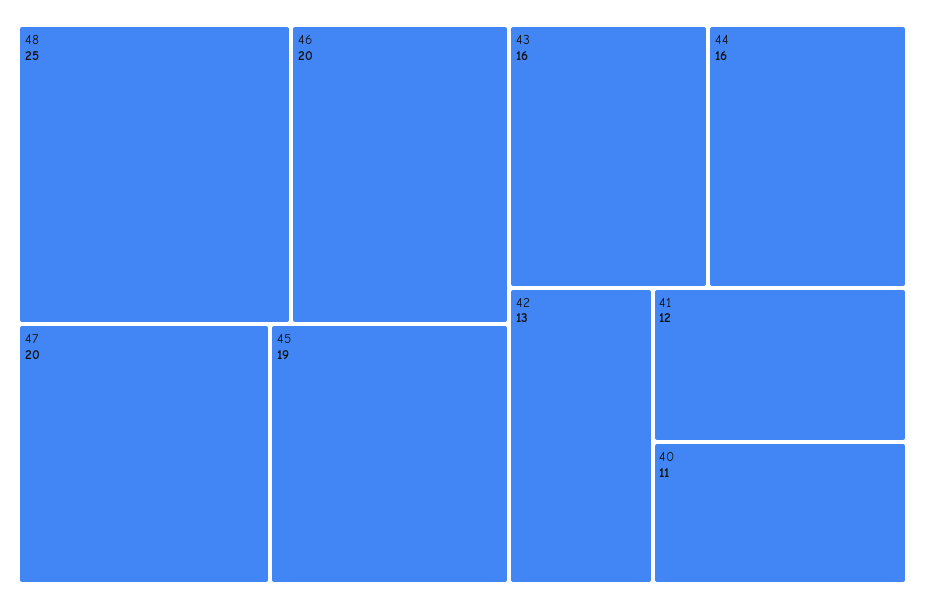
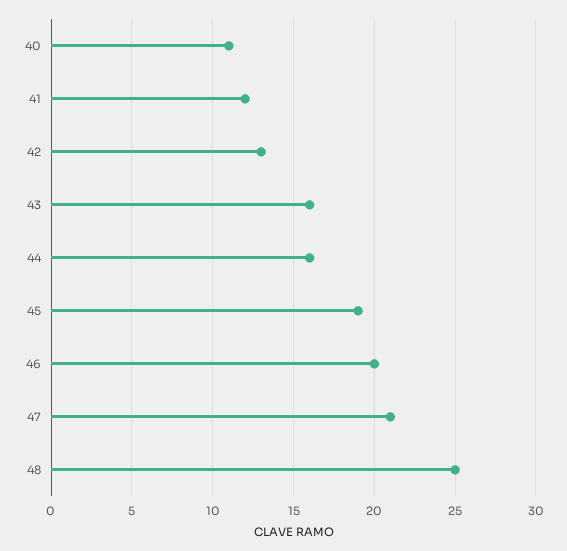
  {
    "48": 25,
    "46": 20,
-   "47": 20,
+   "47": 21,
    "45": 19,
    "43": 16,
    "44": 16,
    "42": 13,
    "41": 12,
    "40": 11
  }

